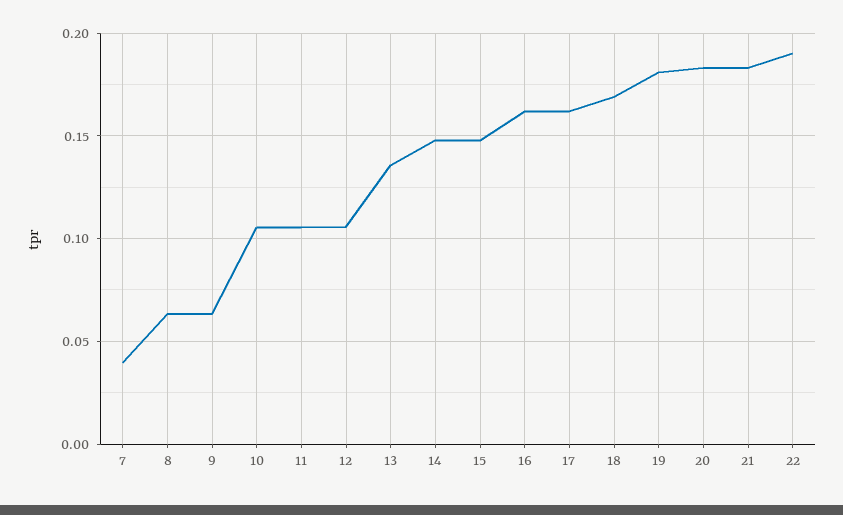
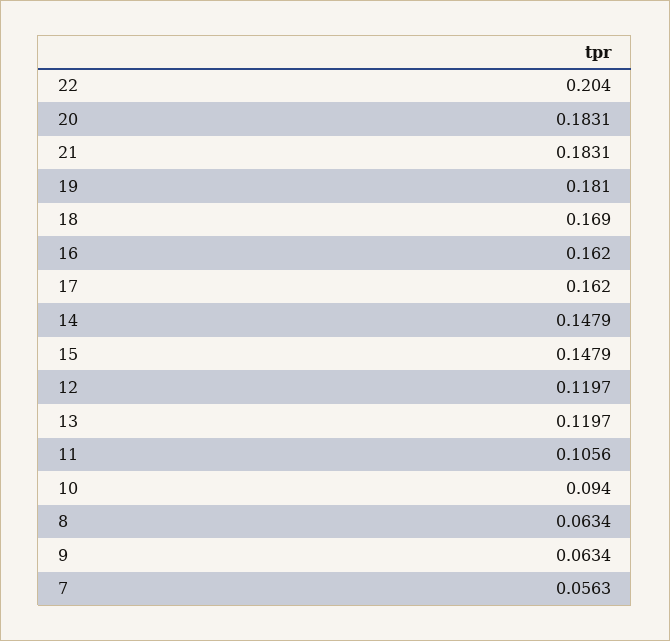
  {
-   "7": 0.04,
+   "7": 0.0563,
    "8": 0.0634,
    "9": 0.0634,
-   "10": 0.105,
+   "10": 0.094,
    "11": 0.1056,
-   "12": 0.105,
+   "12": 0.1197,
-   "13": 0.135,
+   "13": 0.1197,
    "14": 0.1479,
    "15": 0.1479,
    "16": 0.162,
    "17": 0.162,
    "18": 0.169,
    "19": 0.181,
    "20": 0.1831,
    "21": 0.1831,
-   "22": 0.19
+   "22": 0.204
  }

